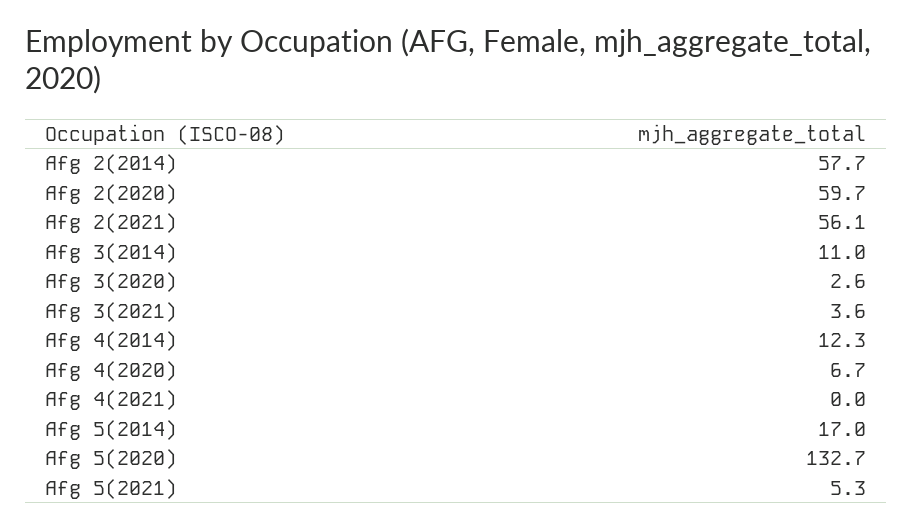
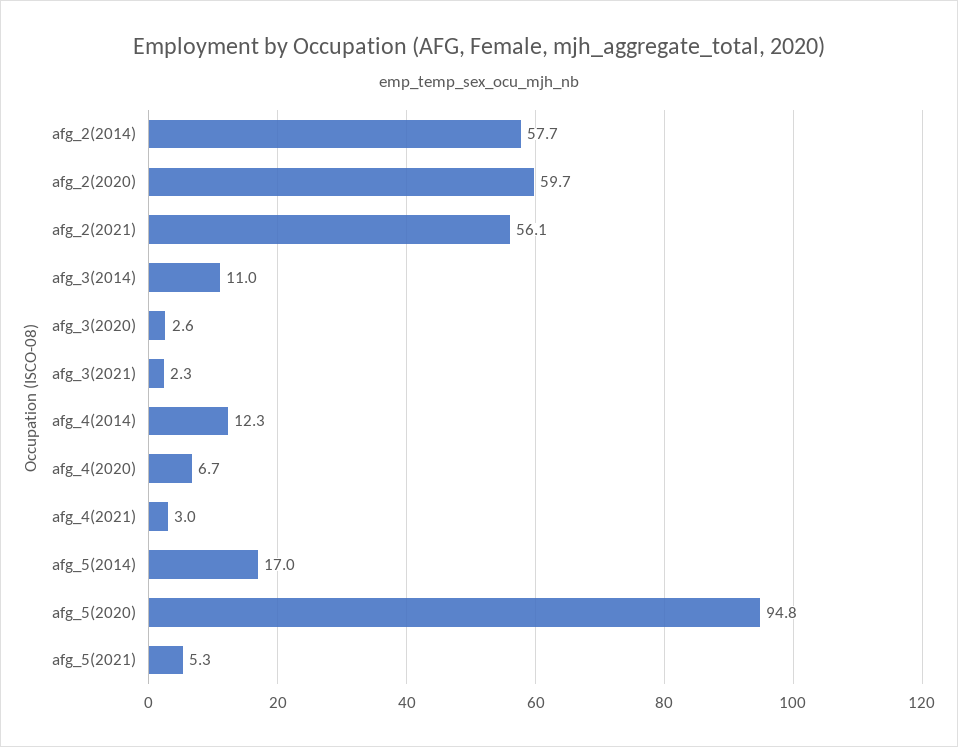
  {
    "Afg 2(2014)": 57.7,
    "Afg 2(2020)": 59.7,
    "Afg 2(2021)": 56.1,
    "Afg 3(2014)": 11,
    "Afg 3(2020)": 2.6,
-   "Afg 3(2021)": 3.6,
+   "Afg 3(2021)": 2.3,
    "Afg 4(2014)": 12.3,
    "Afg 4(2020)": 6.7,
-   "Afg 4(2021)": 0,
+   "Afg 4(2021)": 3,
    "Afg 5(2014)": 17,
-   "Afg 5(2020)": 132.7,
+   "Afg 5(2020)": 94.8,
    "Afg 5(2021)": 5.3
  }

